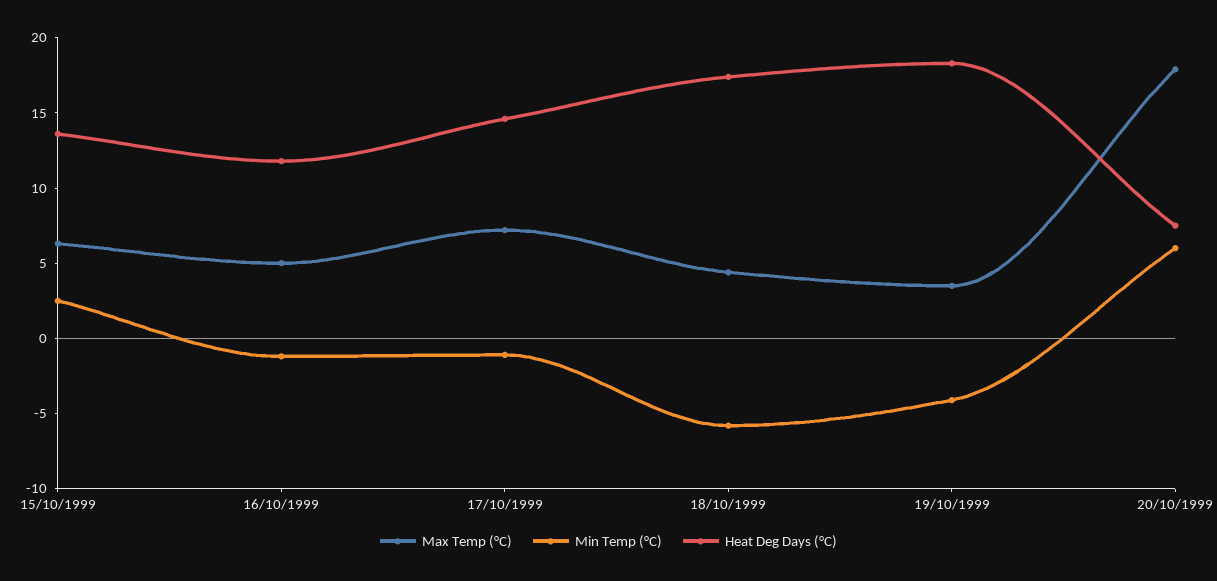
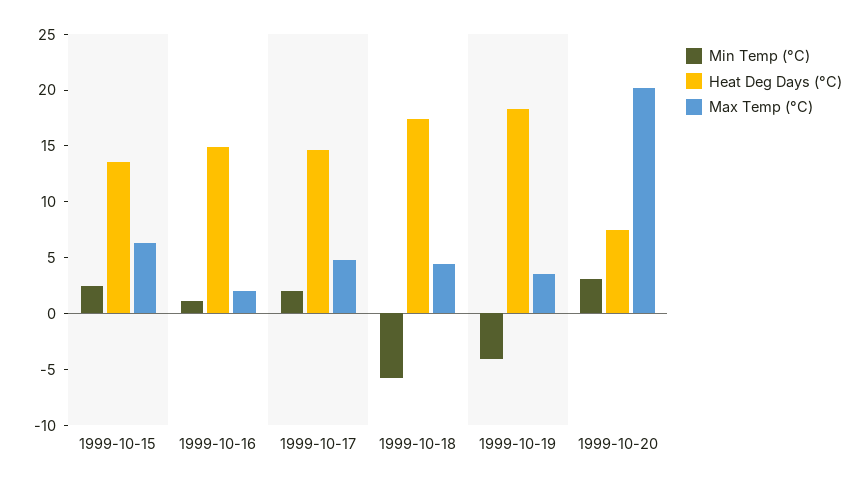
  {
    "Max Temp (°C)": {
      "15/10/1999": 6,
-     "16/10/1999": 5,
+     "16/10/1999": 2,
-     "17/10/1999": 7,
+     "17/10/1999": 5,
      "18/10/1999": 4,
      "19/10/1999": 4,
-     "20/10/1999": 18
+     "20/10/1999": 20
    },
    "Min Temp (°C)": {
      "15/10/1999": 3,
-     "16/10/1999": -1,
+     "16/10/1999": 1,
-     "17/10/1999": -1,
+     "17/10/1999": 2,
      "18/10/1999": -6,
      "19/10/1999": -4,
-     "20/10/1999": 6
+     "20/10/1999": 3
    },
    "Heat Deg Days (°C)": {
      "15/10/1999": 14,
-     "16/10/1999": 12,
+     "16/10/1999": 15,
      "17/10/1999": 15,
      "18/10/1999": 17,
      "19/10/1999": 18,
      "20/10/1999": 8
    }
  }

